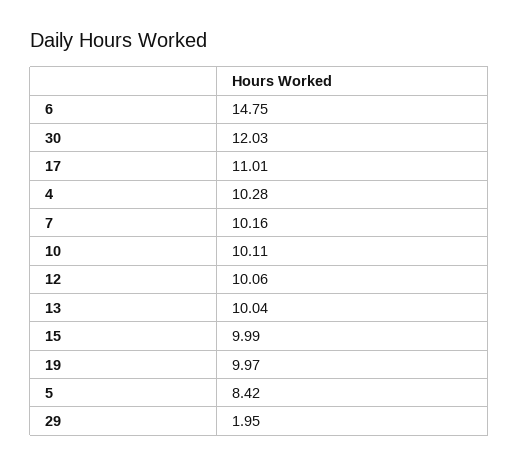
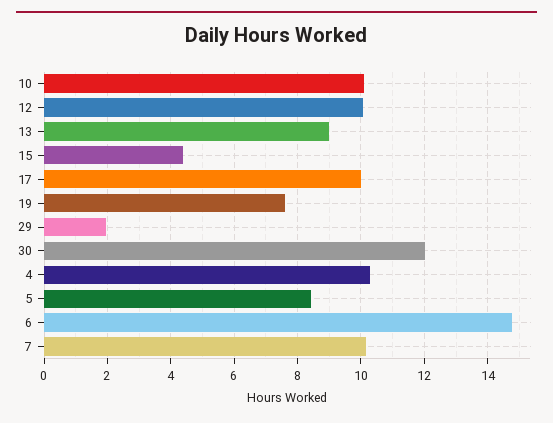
  {
    "6": 14.75,
    "30": 12.03,
-   "17": 11.01,
+   "17": 10,
    "4": 10.28,
    "7": 10.16,
    "10": 10.11,
    "12": 10.06,
-   "13": 10.04,
+   "13": 9,
-   "15": 9.99,
+   "15": 4.4,
-   "19": 9.97,
+   "19": 7.6,
    "5": 8.42,
    "29": 1.95
  }

